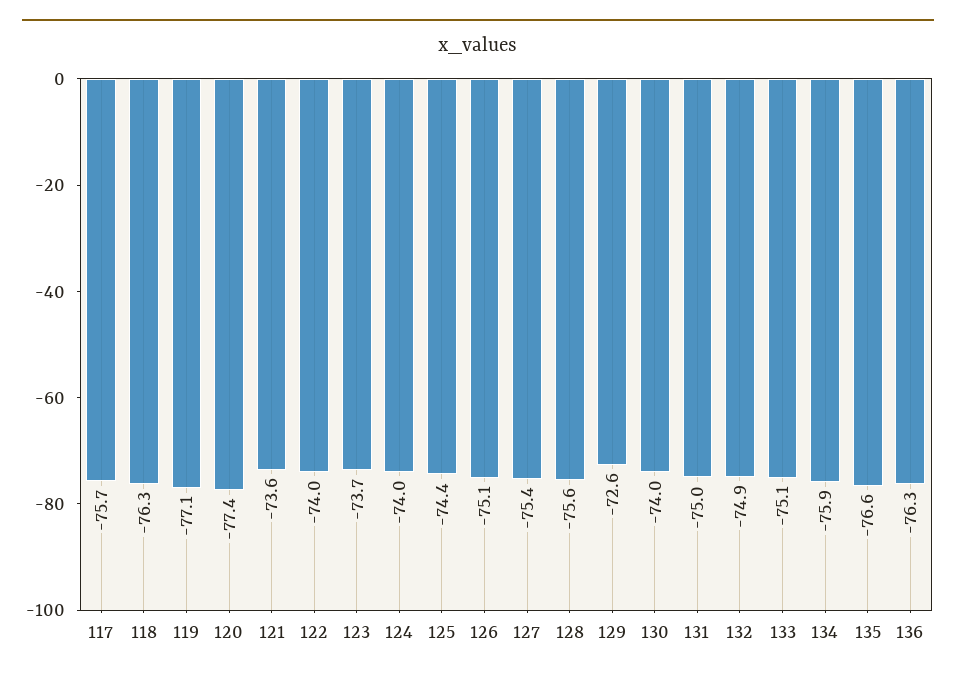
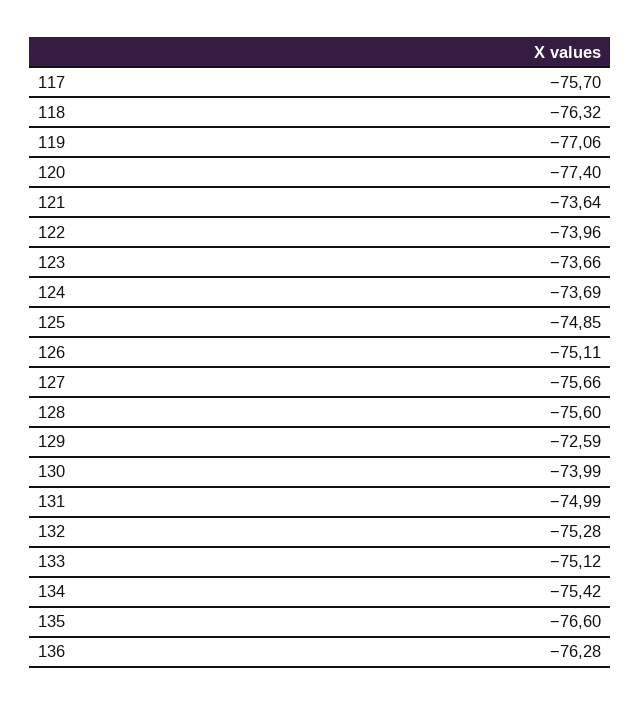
  {
    "117": -75.7,
    "118": -76.32,
    "119": -77.06,
    "120": -77.4,
    "121": -73.64,
    "122": -73.96,
    "123": -73.66,
-   "124": -74,
+   "124": -73.69,
-   "125": -74.4,
+   "125": -74.85,
    "126": -75.11,
-   "127": -75.4,
+   "127": -75.66,
    "128": -75.6,
    "129": -72.59,
    "130": -73.99,
    "131": -74.99,
-   "132": -74.9,
+   "132": -75.28,
    "133": -75.12,
-   "134": -75.9,
+   "134": -75.42,
    "135": -76.6,
    "136": -76.28
  }

